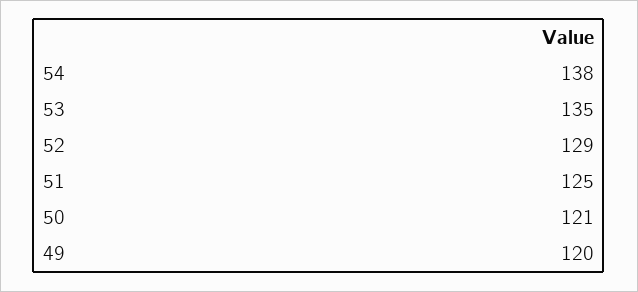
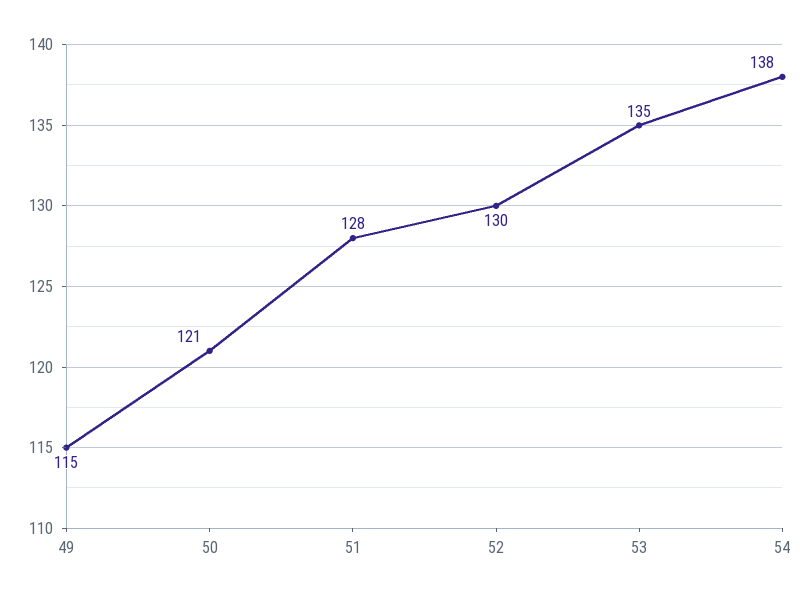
  {
    "54": 138,
    "53": 135,
-   "52": 129,
+   "52": 130,
-   "51": 125,
+   "51": 128,
    "50": 121,
-   "49": 120
+   "49": 115
  }

